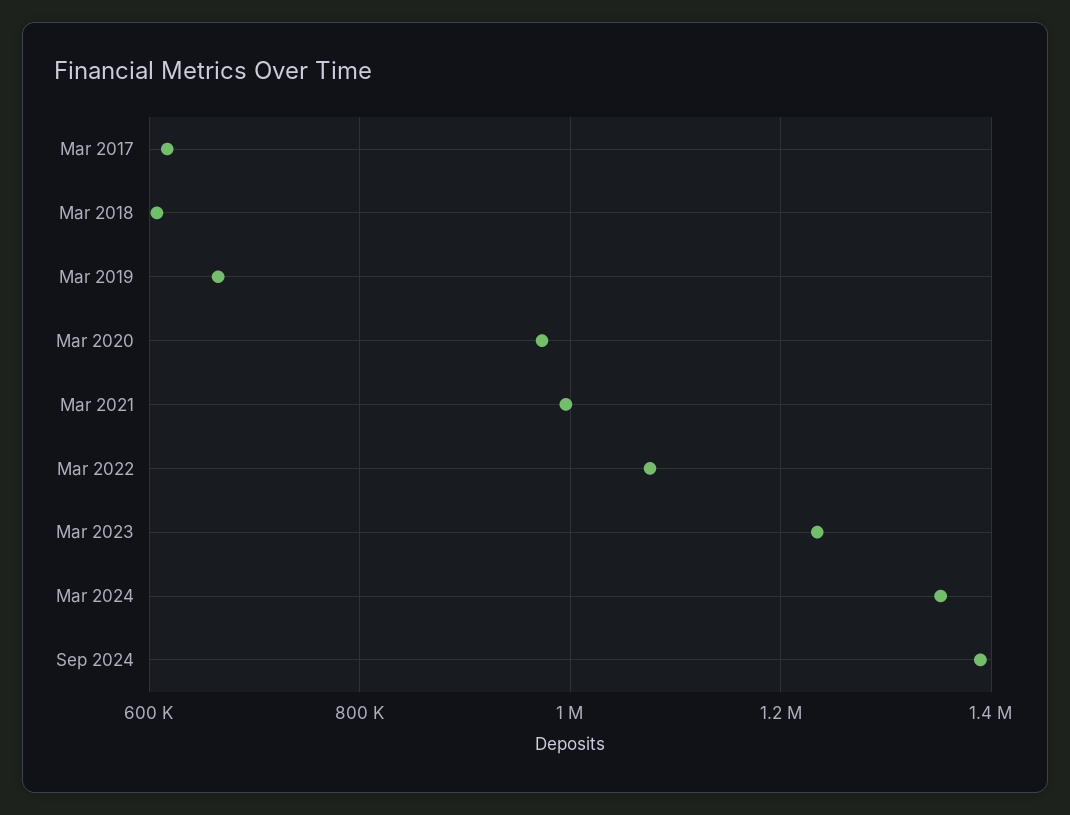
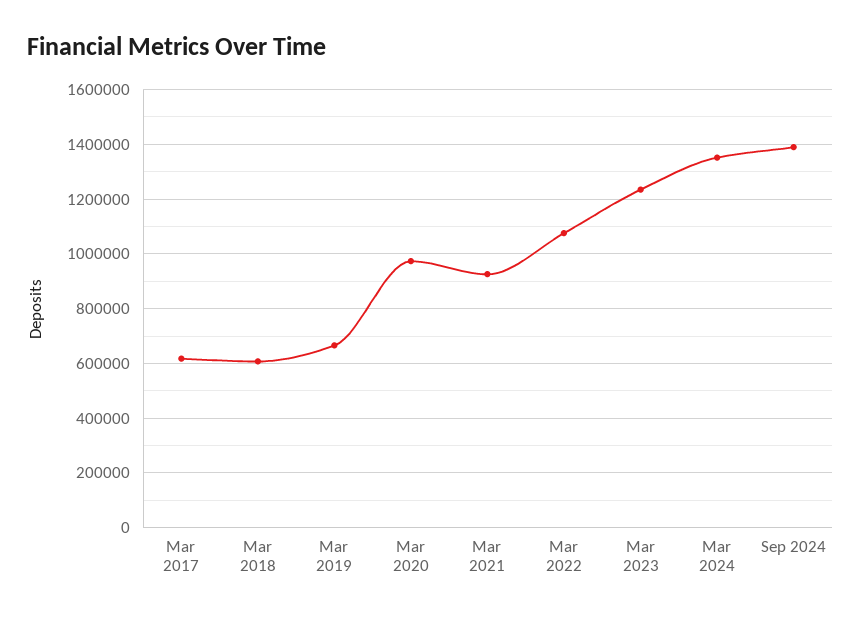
  {
    "Mar 2017": 620000,
    "Mar 2018": 600000,
    "Mar 2019": 660000,
    "Mar 2020": 980000,
-   "Mar 2021": 1000000,
+   "Mar 2021": 925000,
    "Mar 2022": 1080000,
    "Mar 2023": 1240000,
    "Mar 2024": 1360000,
    "Sep 2024": 1380000
  }

